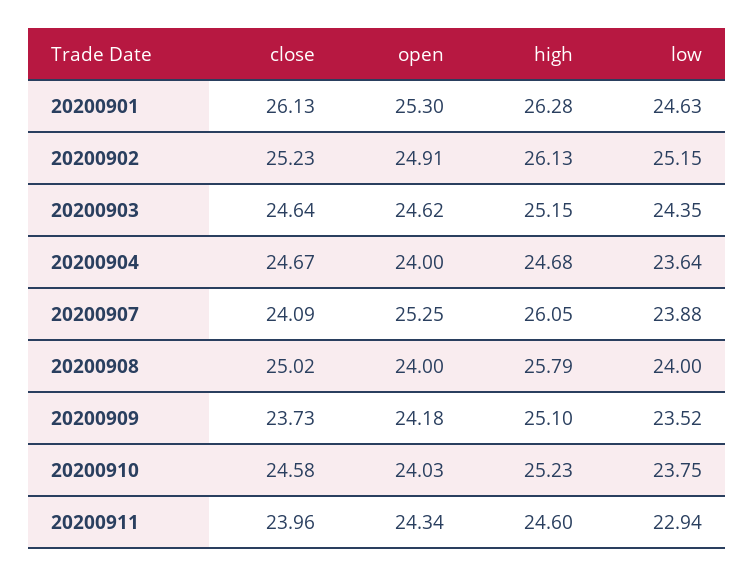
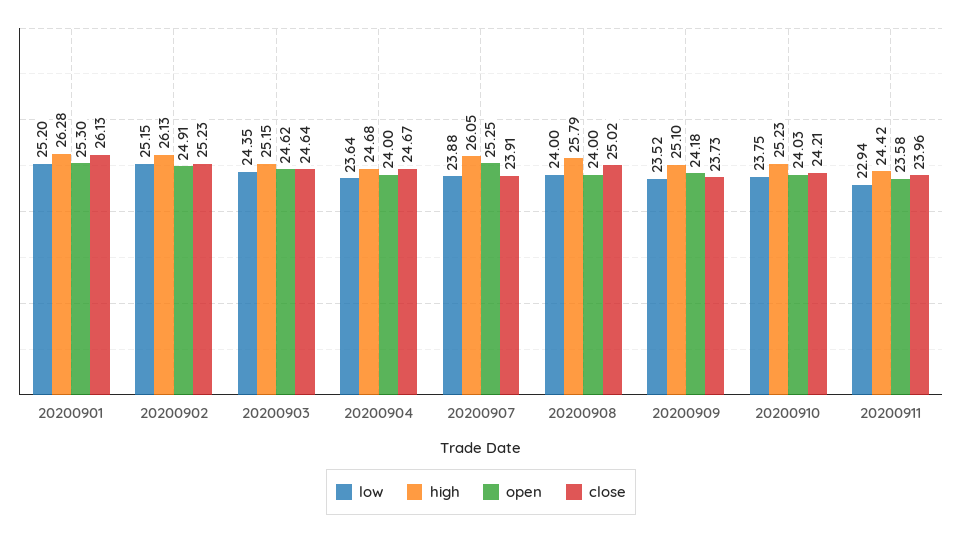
  {
    "close": {
      "20200901": 26.13,
      "20200902": 25.23,
      "20200903": 24.64,
      "20200904": 24.67,
-     "20200907": 24.09,
+     "20200907": 23.91,
      "20200908": 25.02,
      "20200909": 23.73,
-     "20200910": 24.58,
+     "20200910": 24.21,
      "20200911": 23.96
    },
    "open": {
      "20200901": 25.3,
      "20200902": 24.91,
      "20200903": 24.62,
      "20200904": 24,
      "20200907": 25.25,
      "20200908": 24,
      "20200909": 24.18,
      "20200910": 24.03,
-     "20200911": 24.34
+     "20200911": 23.58
    },
    "high": {
      "20200901": 26.28,
      "20200902": 26.13,
      "20200903": 25.15,
      "20200904": 24.68,
      "20200907": 26.05,
      "20200908": 25.79,
      "20200909": 25.1,
      "20200910": 25.23,
-     "20200911": 24.6
+     "20200911": 24.42
    },
    "low": {
-     "20200901": 24.63,
+     "20200901": 25.2,
      "20200902": 25.15,
      "20200903": 24.35,
      "20200904": 23.64,
      "20200907": 23.88,
      "20200908": 24,
      "20200909": 23.52,
      "20200910": 23.75,
      "20200911": 22.94
    }
  }

